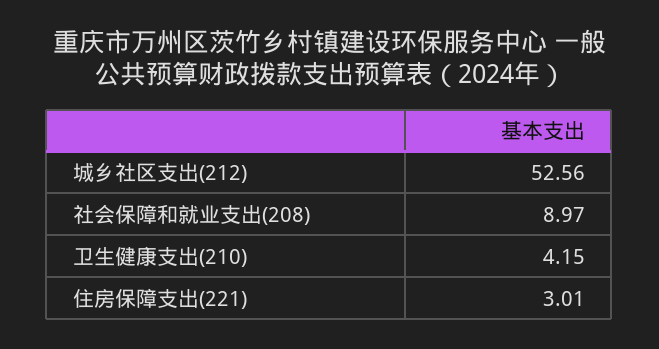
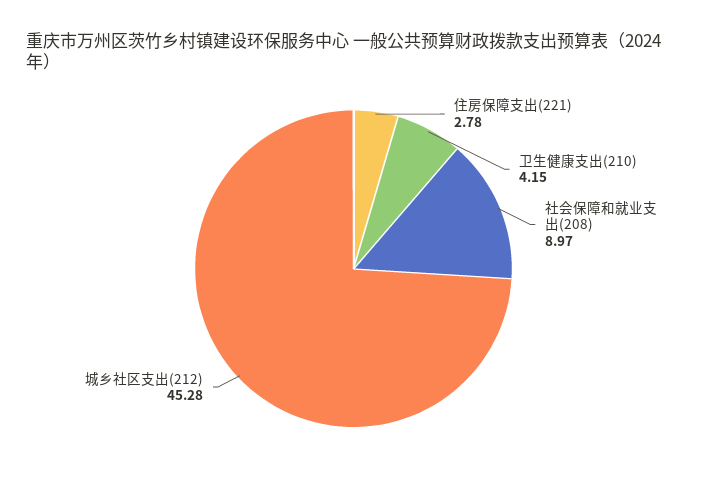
  {
-   "城乡社区支出(212)": 52.56,
+   "城乡社区支出(212)": 45.28,
    "社会保障和就业支出(208)": 8.97,
    "卫生健康支出(210)": 4.15,
-   "住房保障支出(221)": 3.01
+   "住房保障支出(221)": 2.78
  }

